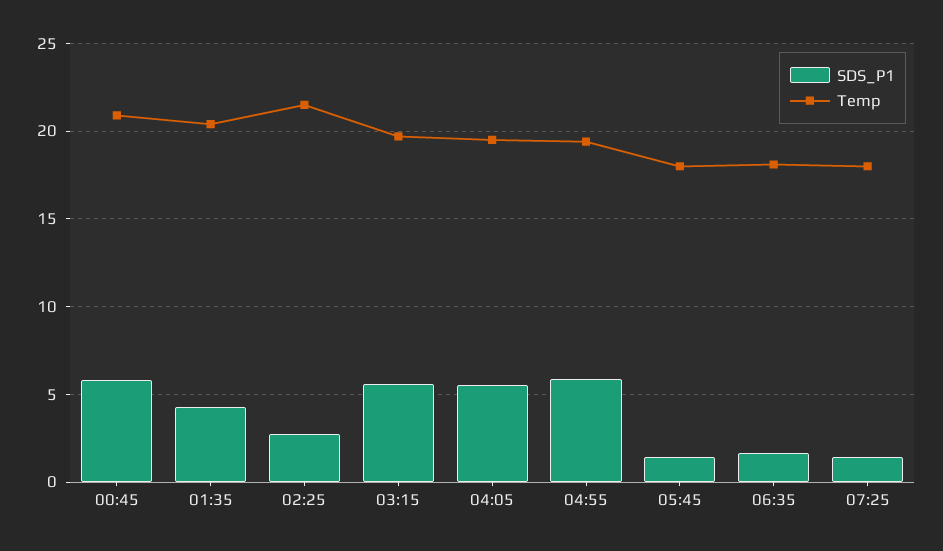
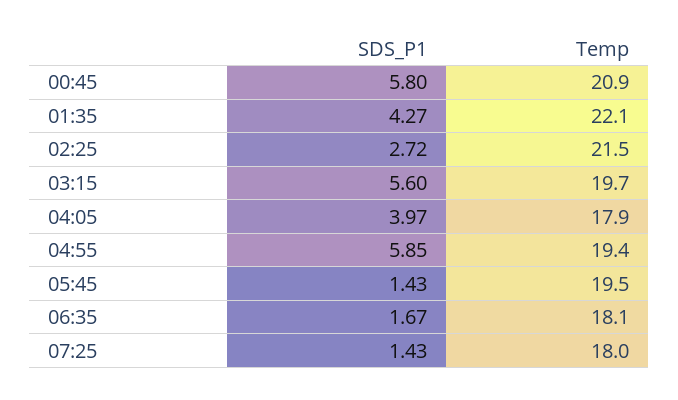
  {
    "SDS_P1": {
      "00:45": 5.8,
      "01:35": 4.27,
      "02:25": 2.72,
      "03:15": 5.6,
-     "04:05": 5.5,
+     "04:05": 3.97,
      "04:55": 5.85,
      "05:45": 1.43,
      "06:35": 1.67,
      "07:25": 1.43
    },
    "Temp": {
      "00:45": 20.9,
-     "01:35": 20.5,
+     "01:35": 22.1,
      "02:25": 21.5,
      "03:15": 19.7,
-     "04:05": 19.5,
+     "04:05": 17.9,
      "04:55": 19.4,
-     "05:45": 18,
+     "05:45": 19.5,
      "06:35": 18.1,
      "07:25": 18
    }
  }

